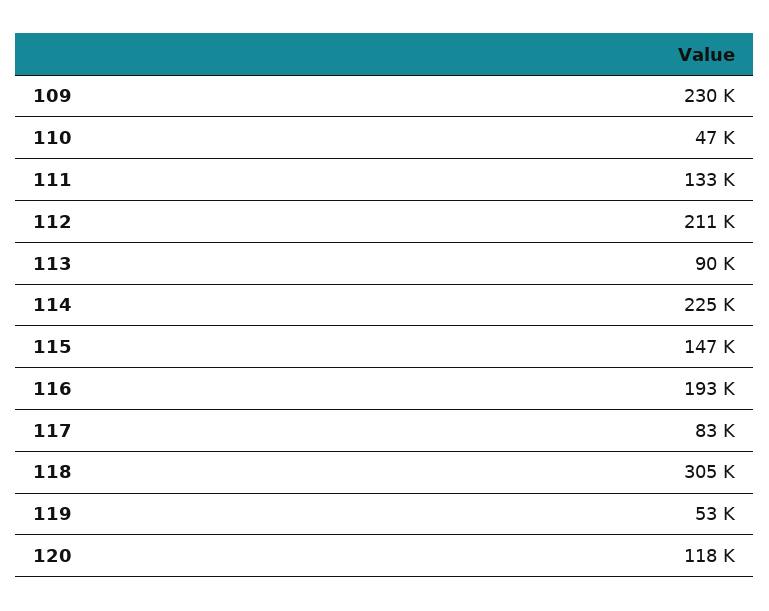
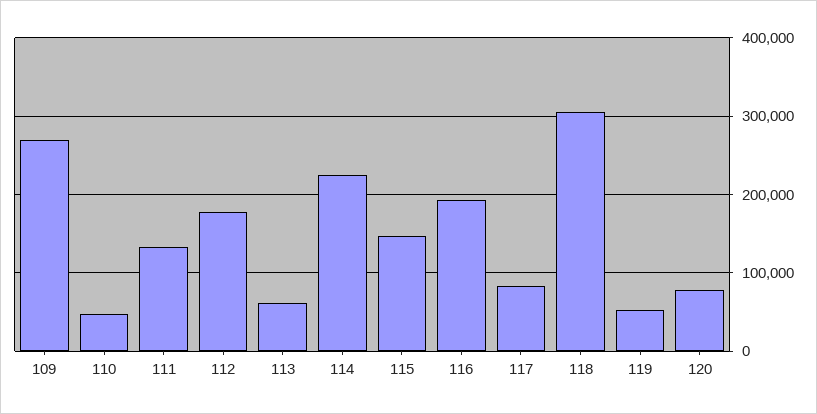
  {
-   "109": 230000,
+   "109": 270000,
    "110": 47000,
    "111": 133000,
-   "112": 211000,
+   "112": 180000,
-   "113": 90000,
+   "113": 60000,
    "114": 225000,
    "115": 147000,
    "116": 193000,
    "117": 83000,
    "118": 305000,
    "119": 53000,
-   "120": 118000
+   "120": 80000
  }

